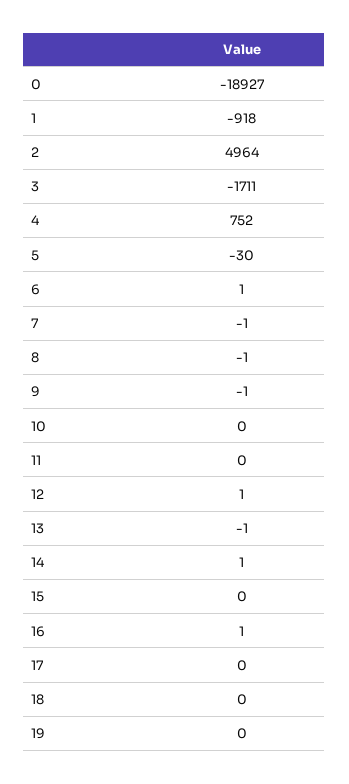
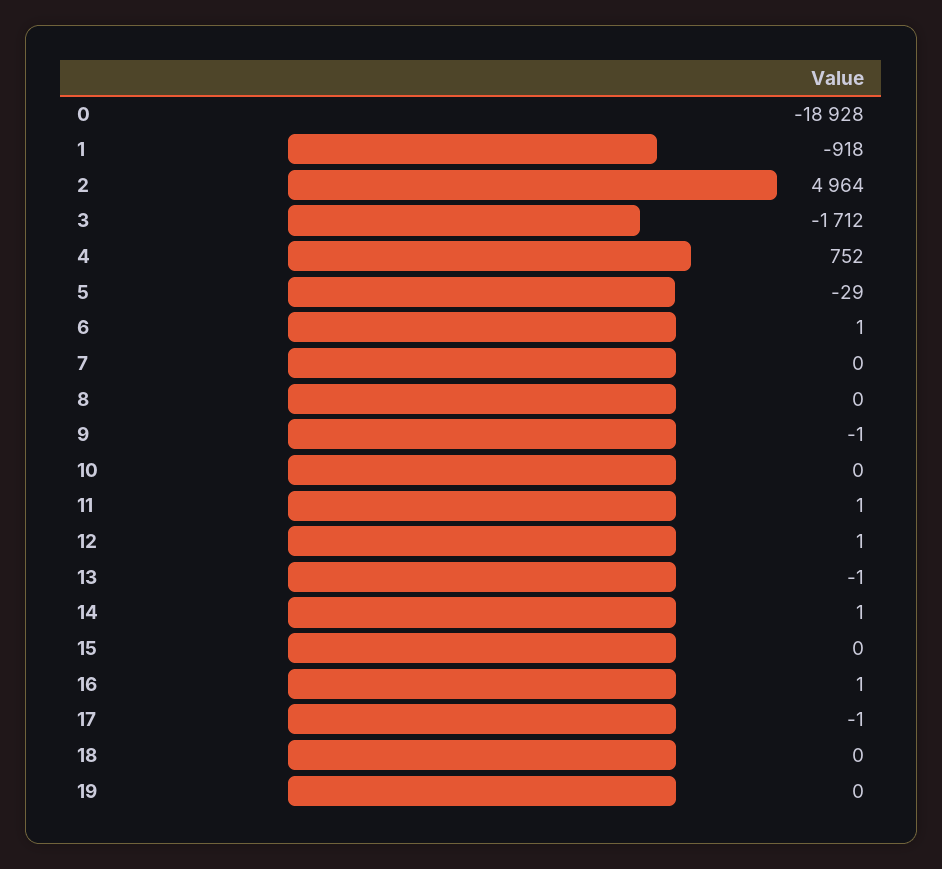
  {
-   "0": -18927,
+   "0": -18928,
    "1": -918,
    "2": 4964,
-   "3": -1711,
+   "3": -1712,
    "4": 752,
-   "5": -30,
+   "5": -29,
    "6": 1,
-   "7": -1,
+   "7": 0,
-   "8": -1,
+   "8": 0,
    "9": -1,
    "10": 0,
-   "11": 0,
+   "11": 1,
    "12": 1,
    "13": -1,
    "14": 1,
    "15": 0,
    "16": 1,
-   "17": 0,
+   "17": -1,
    "18": 0,
    "19": 0
  }

